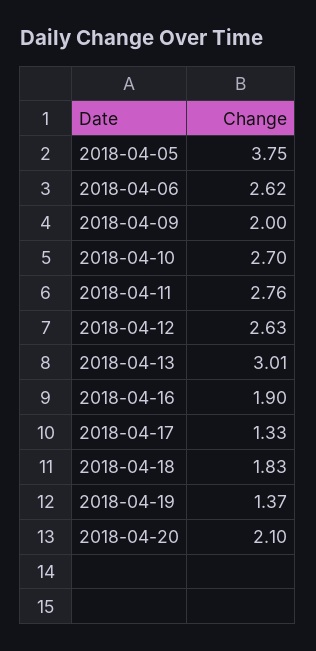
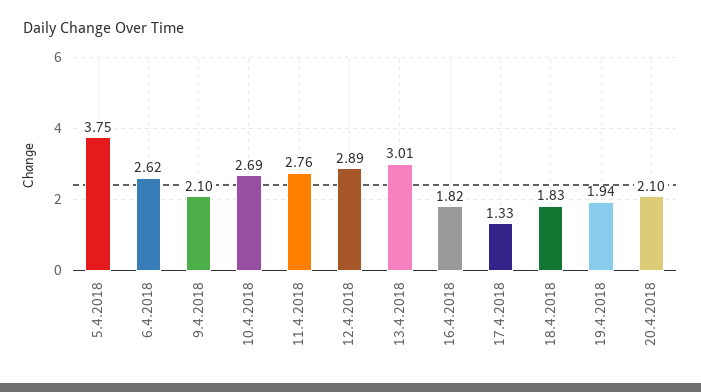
  {
    "2018-04-05": 3.75,
    "2018-04-06": 2.62,
-   "2018-04-09": 2,
+   "2018-04-09": 2.1,
-   "2018-04-10": 2.7,
+   "2018-04-10": 2.69,
    "2018-04-11": 2.76,
-   "2018-04-12": 2.63,
+   "2018-04-12": 2.89,
    "2018-04-13": 3.01,
-   "2018-04-16": 1.9,
+   "2018-04-16": 1.82,
    "2018-04-17": 1.33,
    "2018-04-18": 1.83,
-   "2018-04-19": 1.37,
+   "2018-04-19": 1.94,
    "2018-04-20": 2.1
  }

